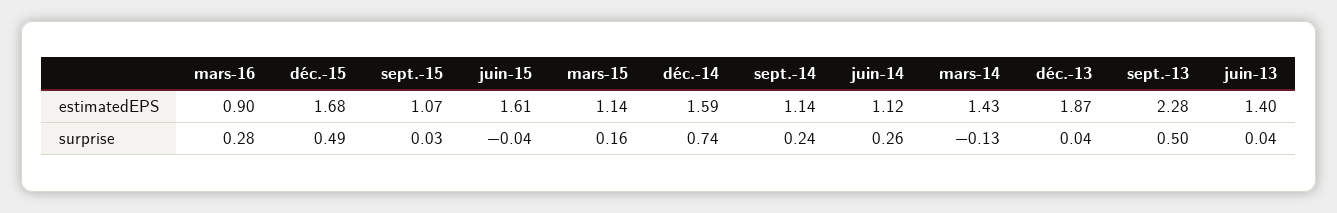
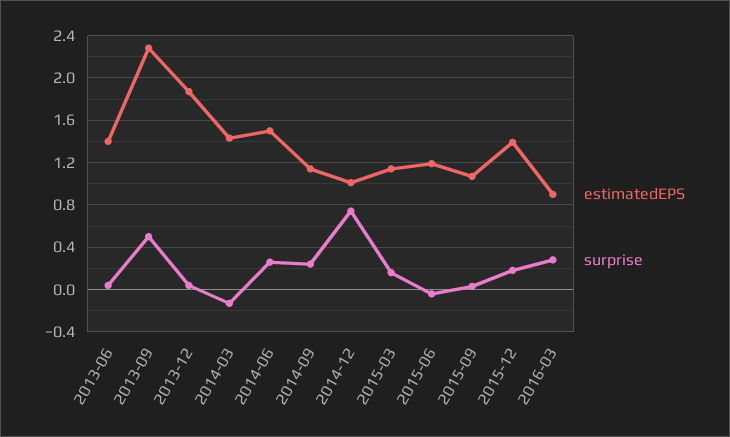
  {
    "estimatedEPS": {
      "mars-16": 0.9,
-     "déc.-15": 1.68,
+     "déc.-15": 1.4,
      "sept.-15": 1.07,
-     "juin-15": 1.61,
+     "juin-15": 1.2,
      "mars-15": 1.14,
-     "déc.-14": 1.59,
+     "déc.-14": 1,
      "sept.-14": 1.14,
-     "juin-14": 1.12,
+     "juin-14": 1.5,
      "mars-14": 1.43,
      "déc.-13": 1.87,
      "sept.-13": 2.28,
      "juin-13": 1.4
    },
    "surprise": {
      "mars-16": 0.28,
-     "déc.-15": 0.49,
+     "déc.-15": 0.2,
      "sept.-15": 0.03,
      "juin-15": -0.04,
      "mars-15": 0.16,
      "déc.-14": 0.74,
      "sept.-14": 0.24,
      "juin-14": 0.26,
      "mars-14": -0.13,
      "déc.-13": 0.04,
      "sept.-13": 0.5,
      "juin-13": 0.04
    }
  }

